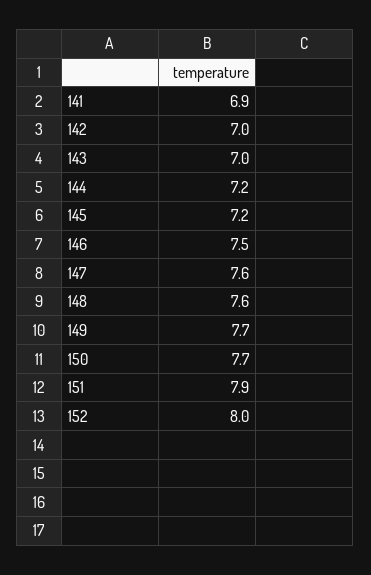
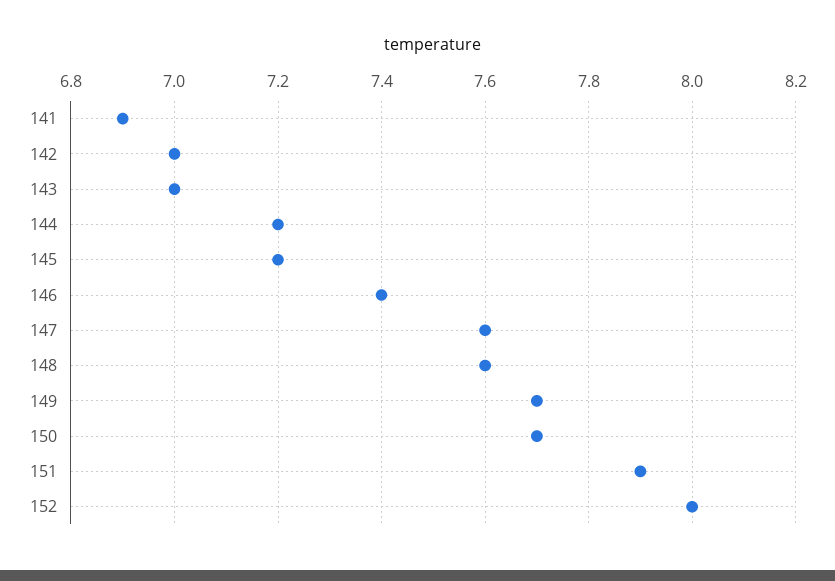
  {
    "141": 6.9,
    "142": 7,
    "143": 7,
    "144": 7.2,
    "145": 7.2,
-   "146": 7.5,
+   "146": 7.4,
    "147": 7.6,
    "148": 7.6,
    "149": 7.7,
    "150": 7.7,
    "151": 7.9,
    "152": 8
  }

